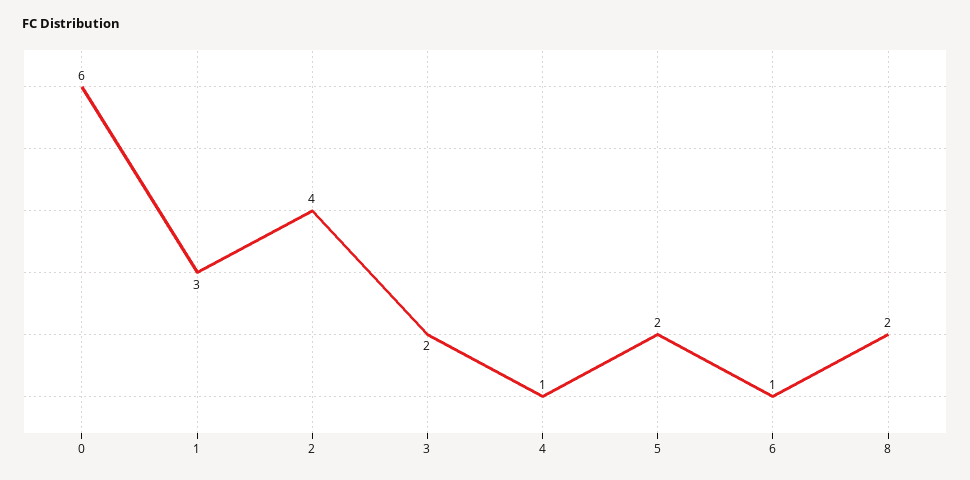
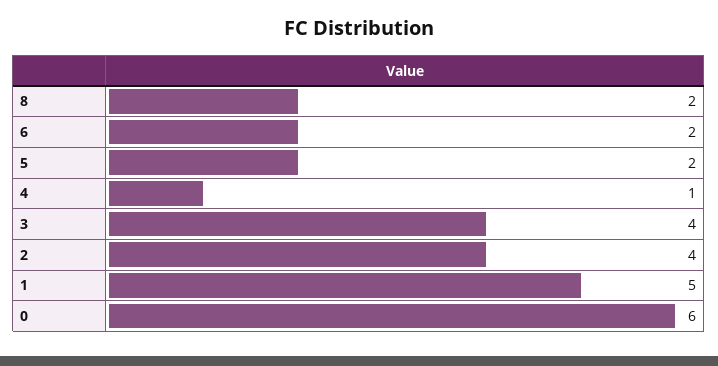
  {
    "0": 6,
-   "1": 3,
+   "1": 5,
    "2": 4,
-   "3": 2,
+   "3": 4,
    "4": 1,
    "5": 2,
-   "6": 1,
+   "6": 2,
    "8": 2
  }

